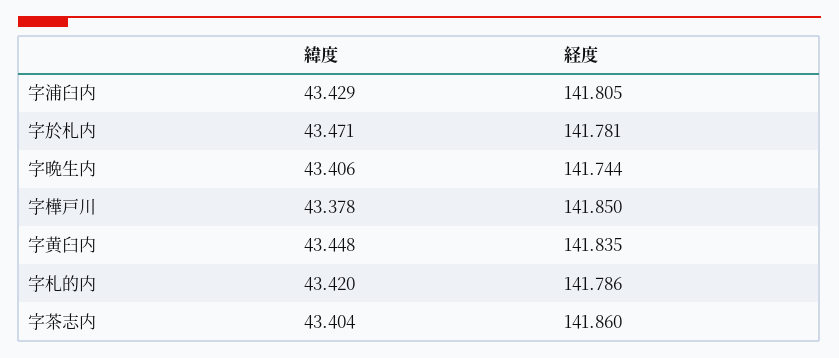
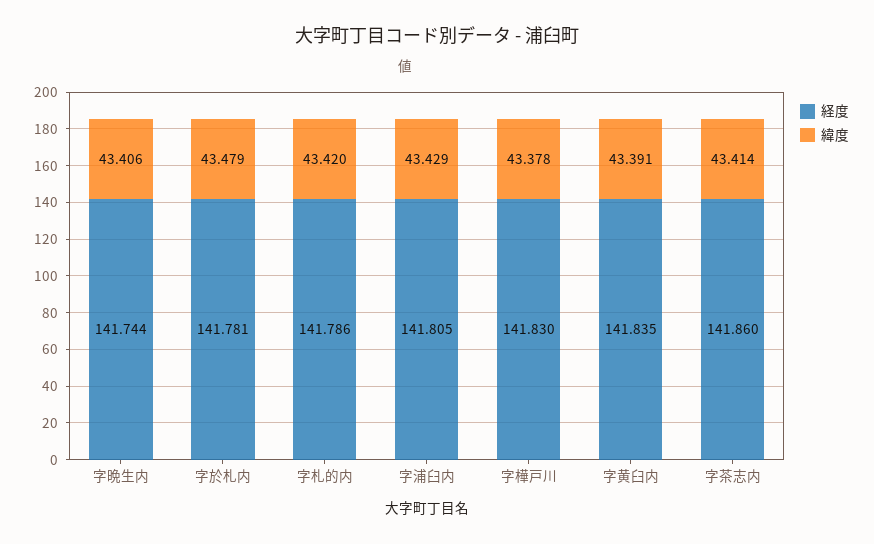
  {
    "緯度": {
      "字浦臼内": 43.429,
-     "字於札内": 43.471,
+     "字於札内": 43.479,
      "字晩生内": 43.406,
      "字樺戸川": 43.378,
-     "字黄臼内": 43.448,
+     "字黄臼内": 43.391,
      "字札的内": 43.42,
-     "字茶志内": 43.404
+     "字茶志内": 43.414
    },
    "経度": {
      "字浦臼内": 141.805,
      "字於札内": 141.781,
      "字晩生内": 141.744,
-     "字樺戸川": 141.85,
+     "字樺戸川": 141.83,
      "字黄臼内": 141.835,
      "字札的内": 141.786,
      "字茶志内": 141.86
    }
  }

